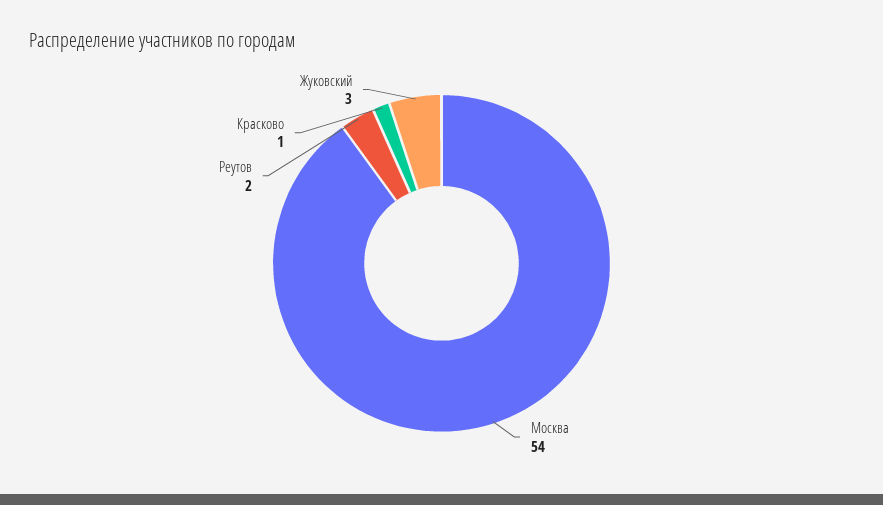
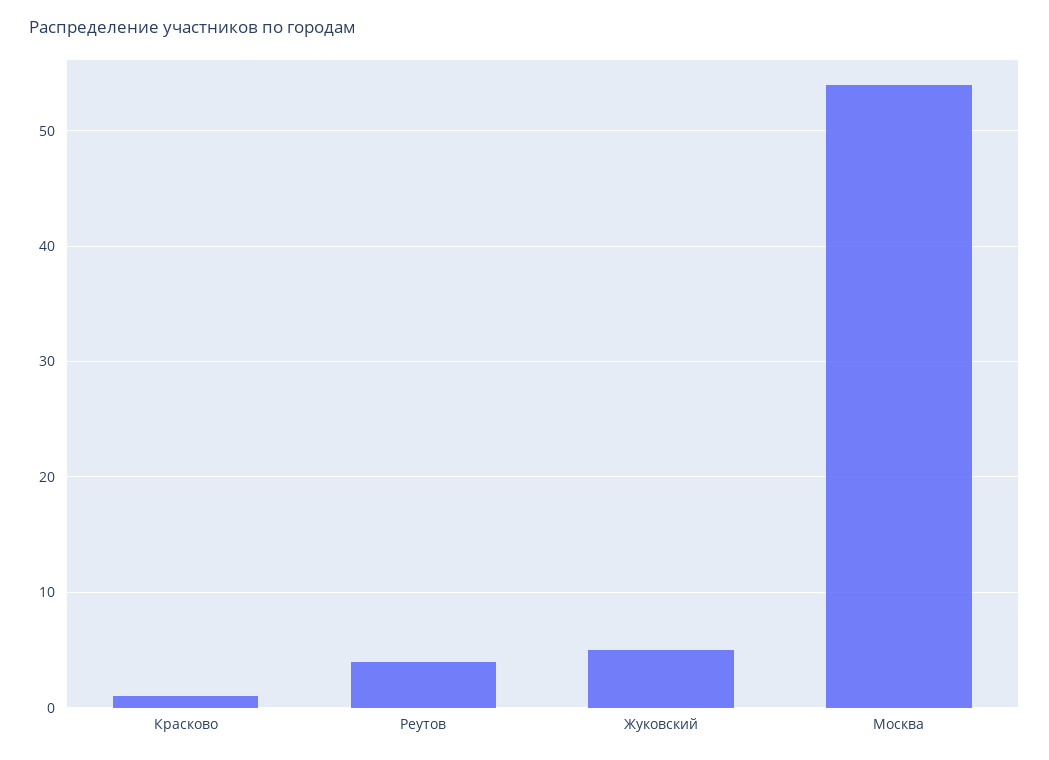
  {
    "Москва": 54,
-   "Реутов": 2,
+   "Реутов": 4,
    "Красково": 1,
-   "Жуковский": 3
+   "Жуковский": 5
  }

